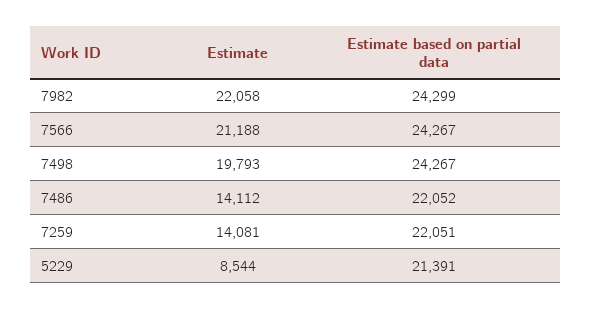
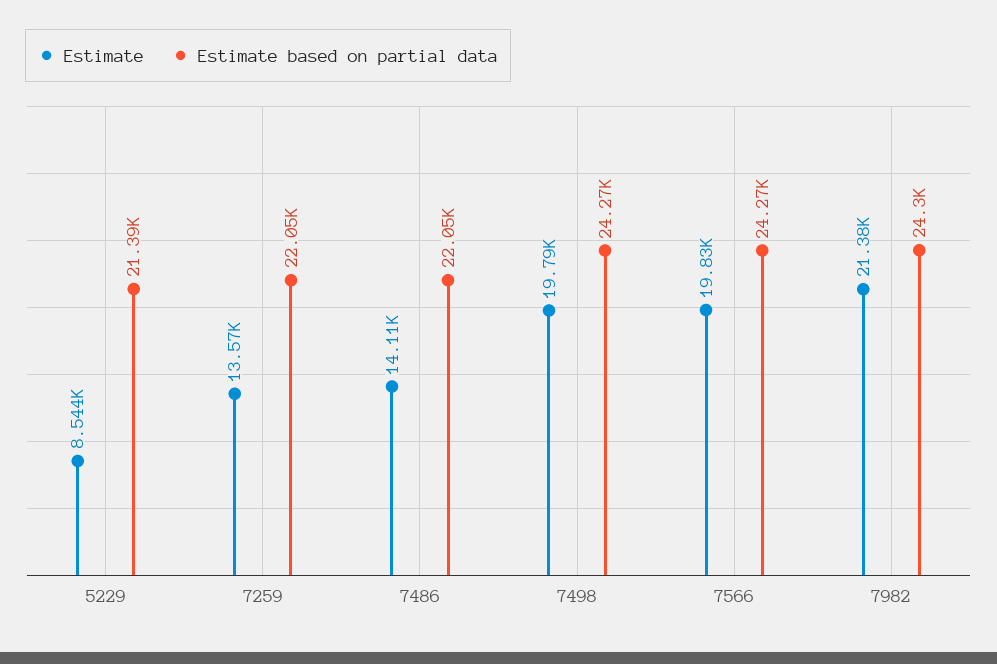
  {
    "Estimate": {
-     "7982": 22058,
+     "7982": 21380,
-     "7566": 21188,
+     "7566": 19830,
      "7498": 19793,
      "7486": 14112,
-     "7259": 14081,
+     "7259": 13570,
      "5229": 8544
    },
    "Estimate based on partial data": {
      "7982": 24299,
      "7566": 24267,
      "7498": 24267,
      "7486": 22052,
      "7259": 22051,
      "5229": 21391
    }
  }

